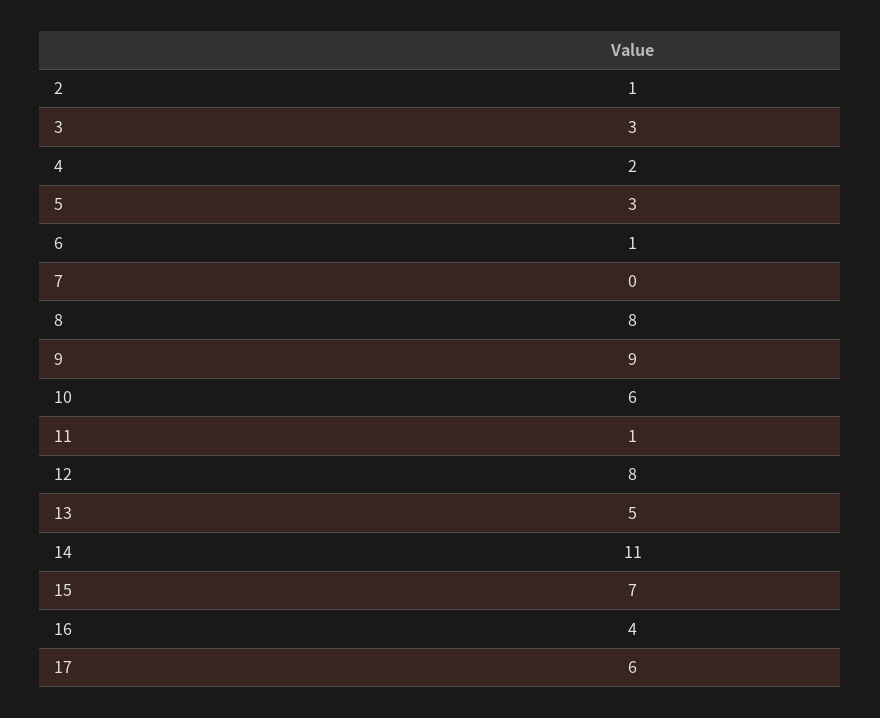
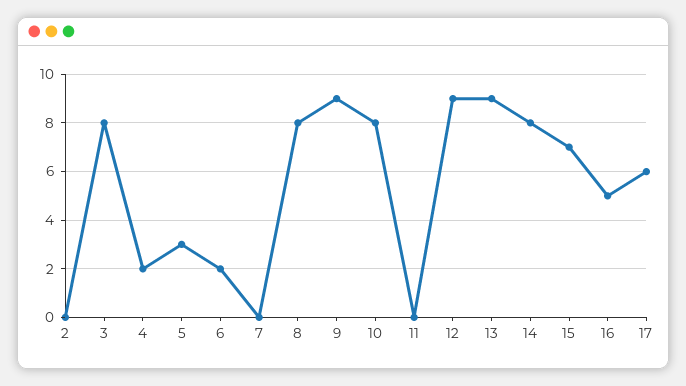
  {
-   "2": 1,
+   "2": 0,
-   "3": 3,
+   "3": 8,
    "4": 2,
    "5": 3,
-   "6": 1,
+   "6": 2,
    "7": 0,
    "8": 8,
    "9": 9,
-   "10": 6,
+   "10": 8,
-   "11": 1,
+   "11": 0,
-   "12": 8,
+   "12": 9,
-   "13": 5,
+   "13": 9,
-   "14": 11,
+   "14": 8,
    "15": 7,
-   "16": 4,
+   "16": 5,
    "17": 6
  }

